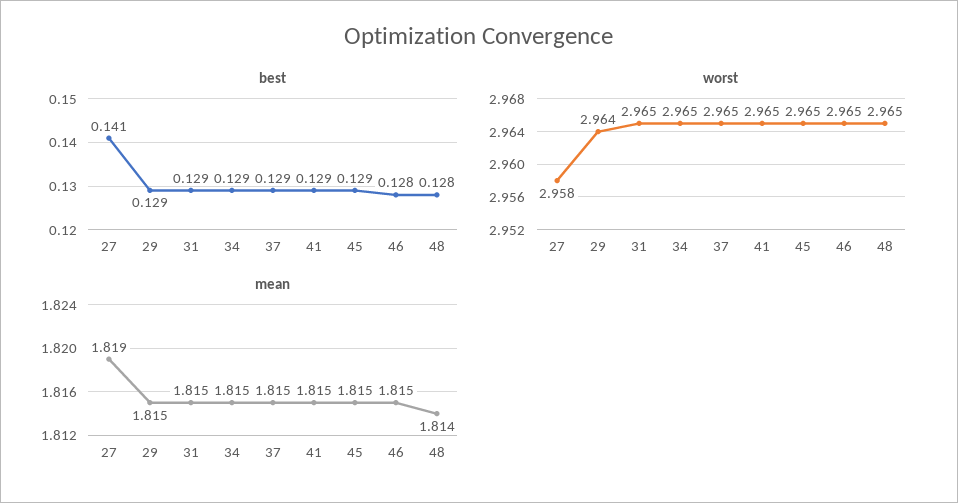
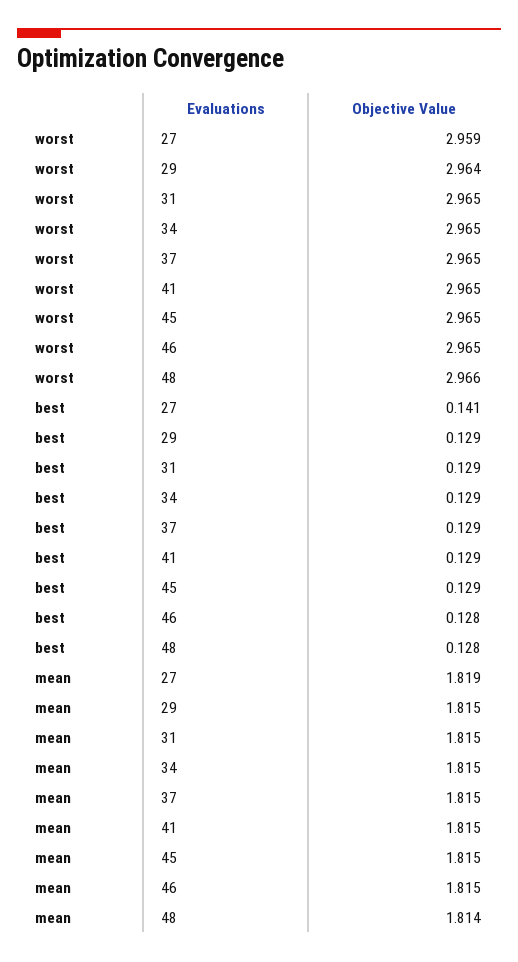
  {
    "best": {
      "27": 0.141,
      "29": 0.129,
      "31": 0.129,
      "34": 0.129,
      "37": 0.129,
      "41": 0.129,
      "45": 0.129,
      "46": 0.128,
      "48": 0.128
    },
    "worst": {
-     "27": 2.958,
+     "27": 2.959,
      "29": 2.964,
      "31": 2.965,
      "34": 2.965,
      "37": 2.965,
      "41": 2.965,
      "45": 2.965,
      "46": 2.965,
-     "48": 2.965
+     "48": 2.966
    },
    "mean": {
      "27": 1.819,
      "29": 1.815,
      "31": 1.815,
      "34": 1.815,
      "37": 1.815,
      "41": 1.815,
      "45": 1.815,
      "46": 1.815,
      "48": 1.814
    }
  }

